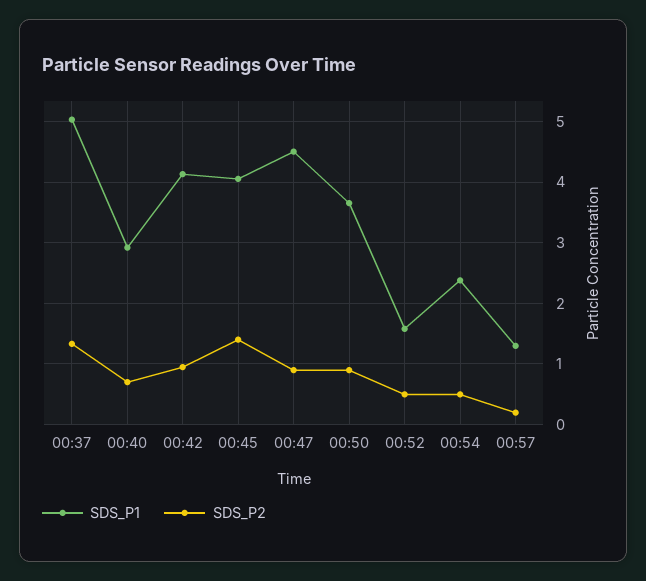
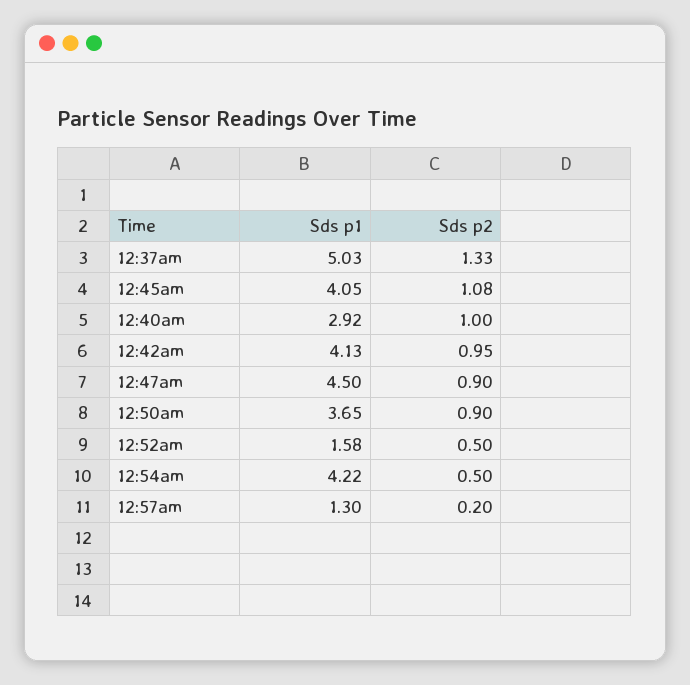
  {
    "SDS_P1": {
      "00:37": 5.03,
      "00:40": 2.92,
      "00:42": 4.13,
      "00:45": 4.05,
      "00:47": 4.5,
      "00:50": 3.65,
      "00:52": 1.58,
-     "00:54": 2.4,
+     "00:54": 4.22,
      "00:57": 1.3
    },
    "SDS_P2": {
      "00:37": 1.33,
-     "00:40": 0.7,
+     "00:40": 1,
      "00:42": 0.95,
-     "00:45": 1.4,
+     "00:45": 1.08,
      "00:47": 0.9,
      "00:50": 0.9,
      "00:52": 0.5,
      "00:54": 0.5,
      "00:57": 0.2
    }
  }

